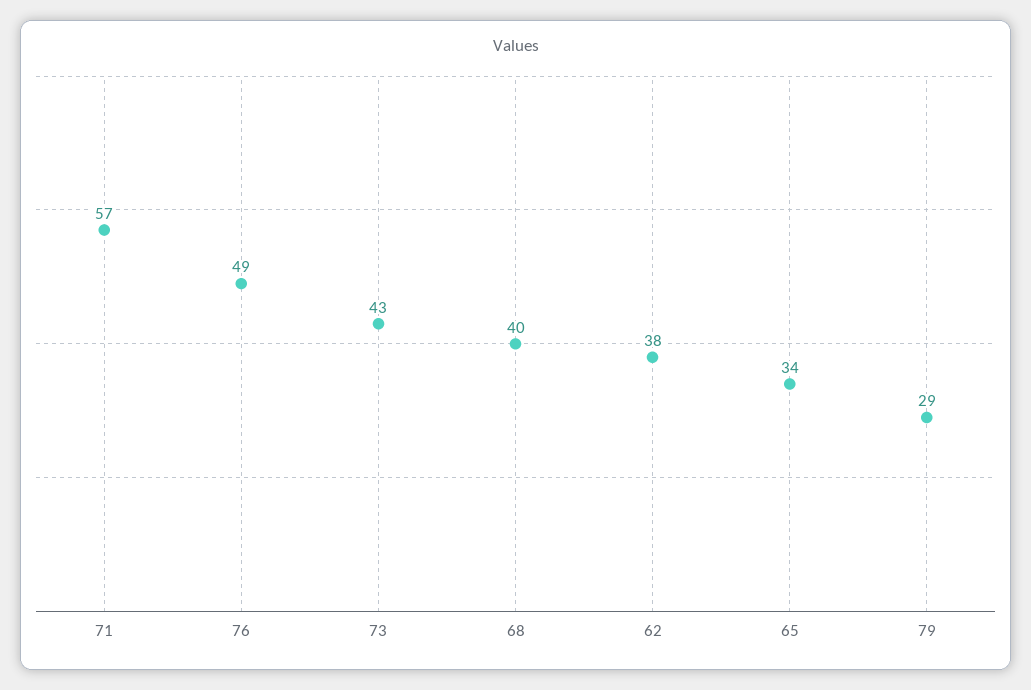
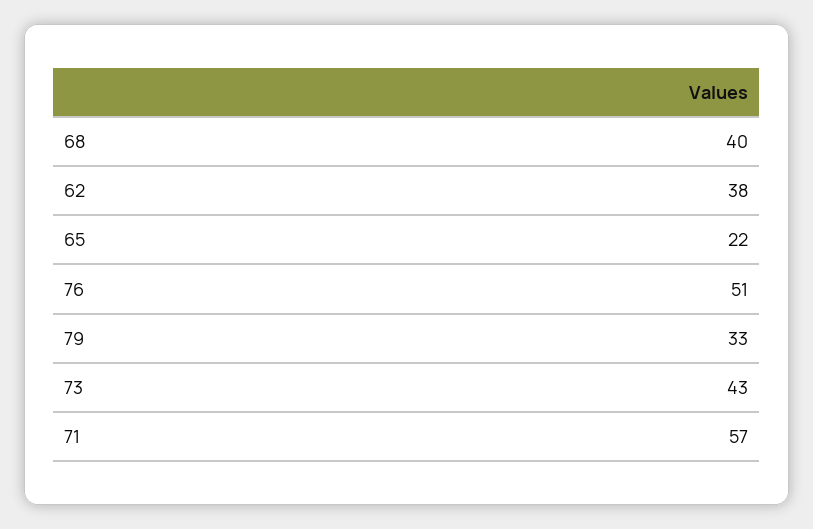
  {
    "71": 57,
-   "76": 49,
+   "76": 51,
    "73": 43,
    "68": 40,
    "62": 38,
-   "65": 34,
+   "65": 22,
-   "79": 29
+   "79": 33
  }

